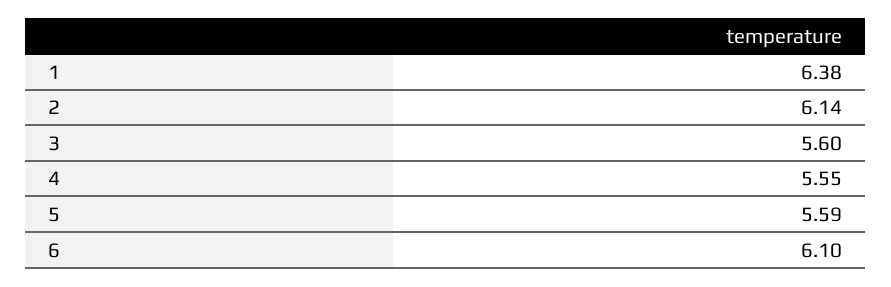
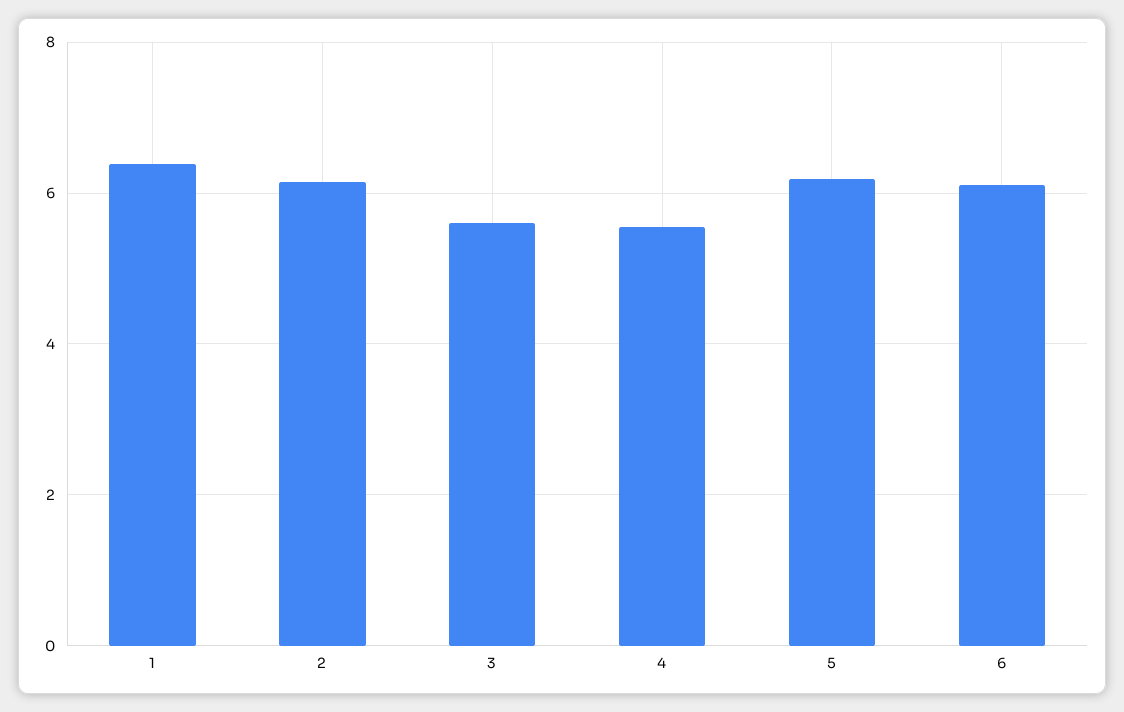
  {
    "1": 6.38,
    "2": 6.14,
    "3": 5.6,
    "4": 5.55,
-   "5": 5.59,
+   "5": 6.2,
    "6": 6.1
  }

